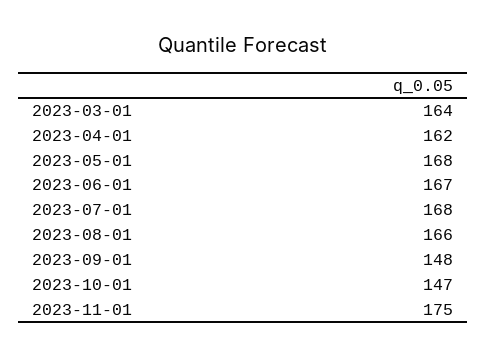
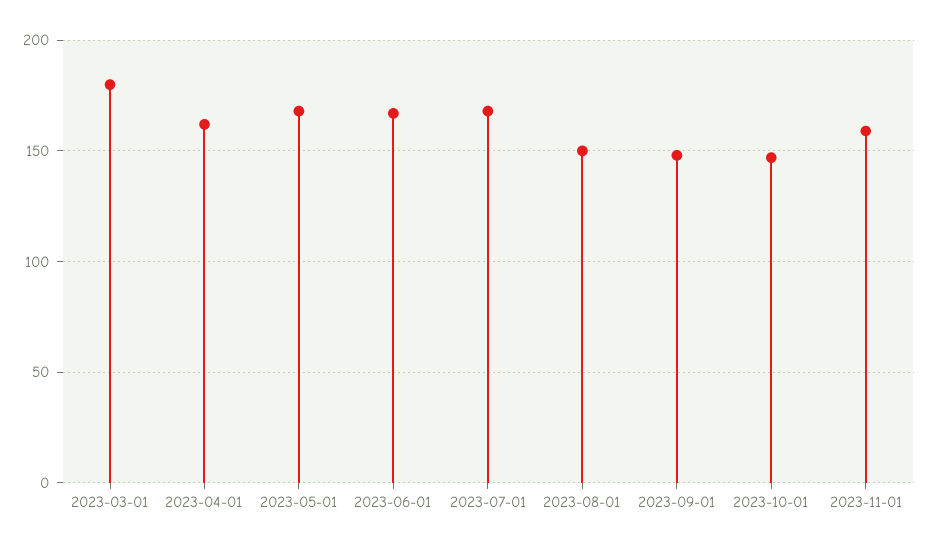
  {
-   "2023-03-01": 164,
+   "2023-03-01": 180,
    "2023-04-01": 162,
    "2023-05-01": 168,
    "2023-06-01": 167,
    "2023-07-01": 168,
-   "2023-08-01": 166,
+   "2023-08-01": 150,
    "2023-09-01": 148,
    "2023-10-01": 147,
-   "2023-11-01": 175
+   "2023-11-01": 160
  }

